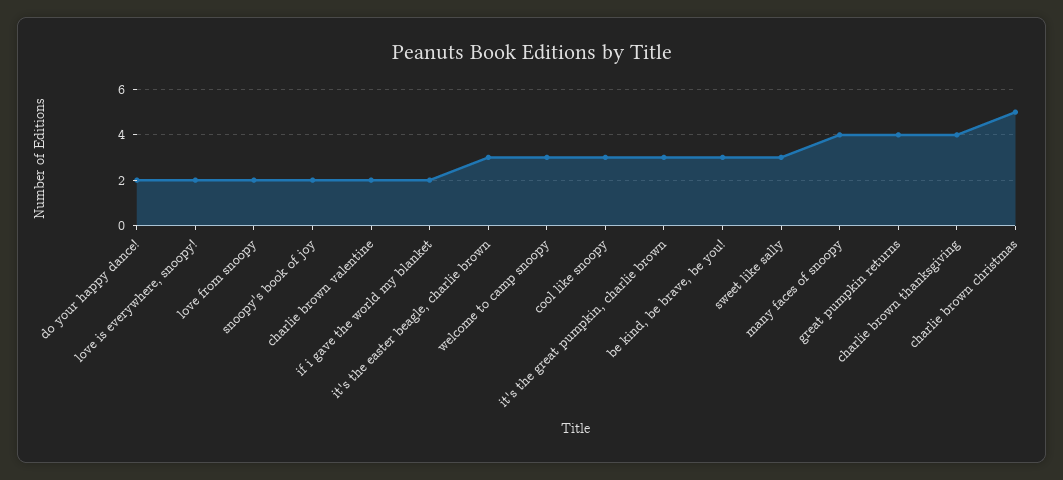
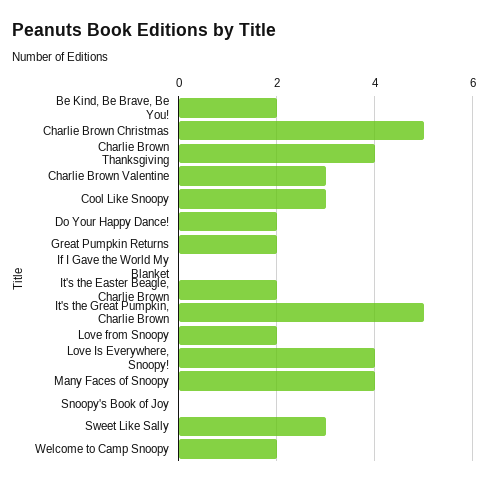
  {
    "do your happy dance!": 2,
-   "love is everywhere, snoopy!": 2,
+   "love is everywhere, snoopy!": 4,
    "love from snoopy": 2,
-   "snoopy's book of joy": 2,
+   "snoopy's book of joy": 0,
-   "charlie brown valentine": 2,
+   "charlie brown valentine": 3,
-   "if i gave the world my blanket": 2,
+   "if i gave the world my blanket": 0,
-   "it's the easter beagle, charlie brown": 3,
+   "it's the easter beagle, charlie brown": 2,
-   "welcome to camp snoopy": 3,
+   "welcome to camp snoopy": 2,
    "cool like snoopy": 3,
-   "it's the great pumpkin, charlie brown": 3,
+   "it's the great pumpkin, charlie brown": 5,
-   "be kind, be brave, be you!": 3,
+   "be kind, be brave, be you!": 2,
    "sweet like sally": 3,
    "many faces of snoopy": 4,
-   "great pumpkin returns": 4,
+   "great pumpkin returns": 2,
    "charlie brown thanksgiving": 4,
    "charlie brown christmas": 5
  }

